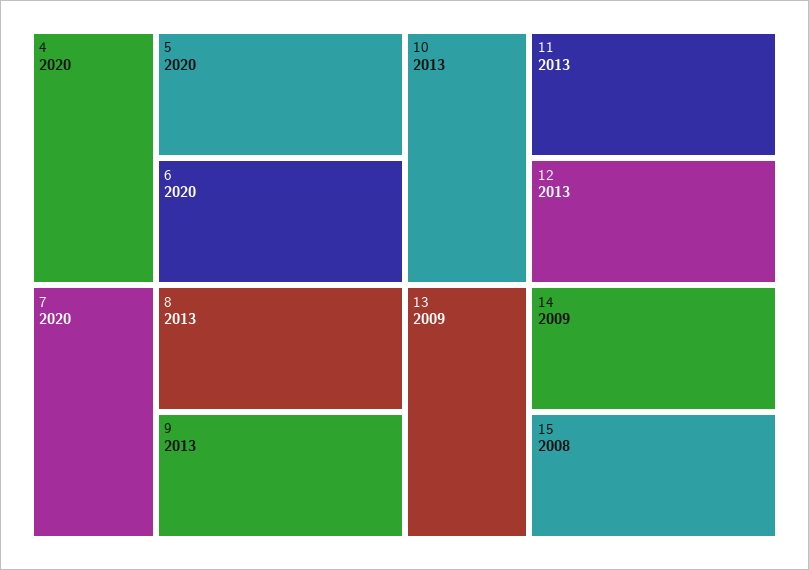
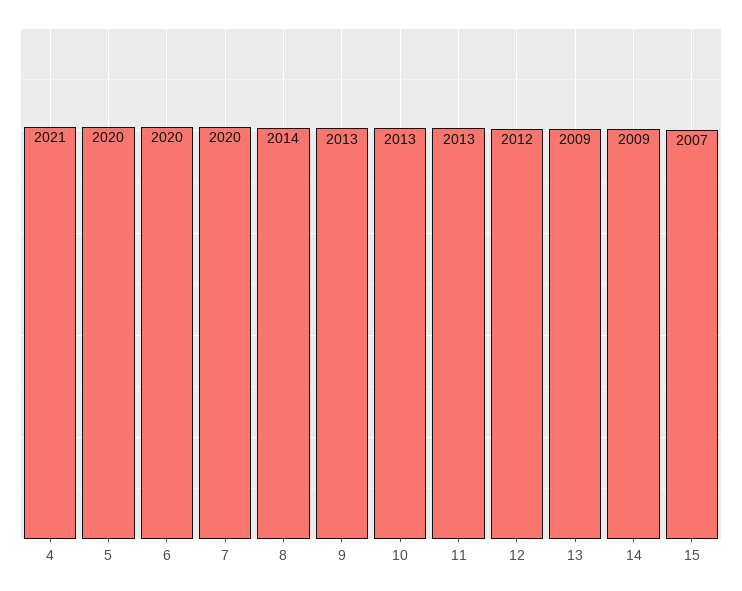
  {
-   "4": 2020,
+   "4": 2021,
    "5": 2020,
    "6": 2020,
    "7": 2020,
-   "8": 2013,
+   "8": 2014,
    "9": 2013,
    "10": 2013,
    "11": 2013,
-   "12": 2013,
+   "12": 2012,
    "13": 2009,
    "14": 2009,
-   "15": 2008
+   "15": 2007
  }

